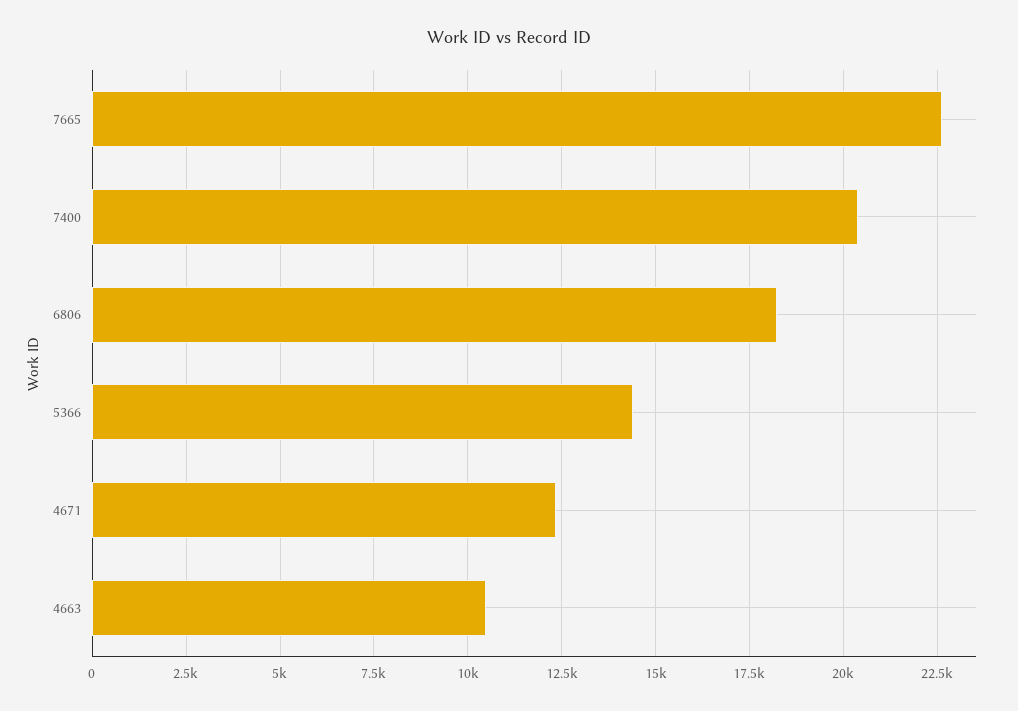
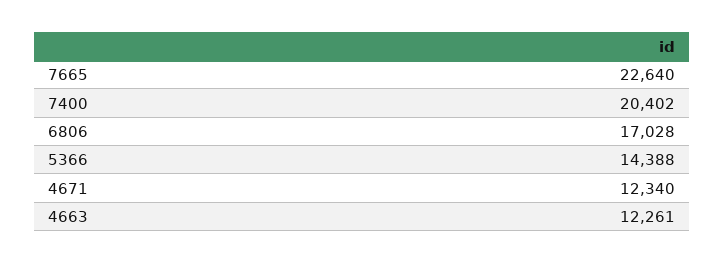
  {
    "7665": 22640,
    "7400": 20402,
-   "6806": 18250,
+   "6806": 17028,
    "5366": 14388,
    "4671": 12340,
-   "4663": 10500
+   "4663": 12261
  }

